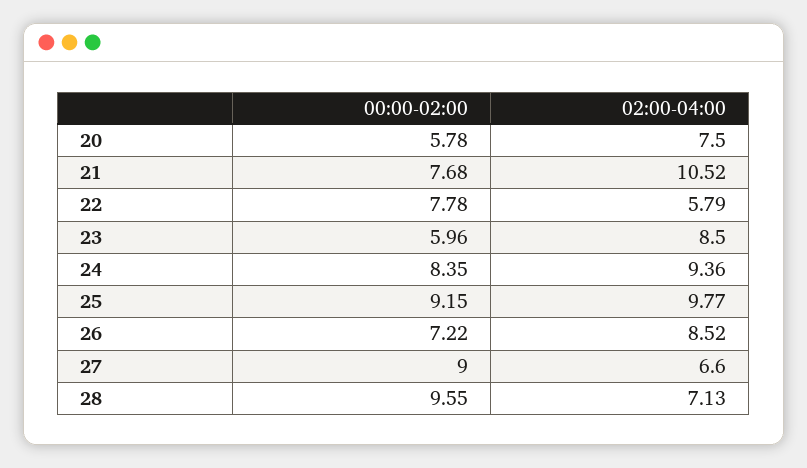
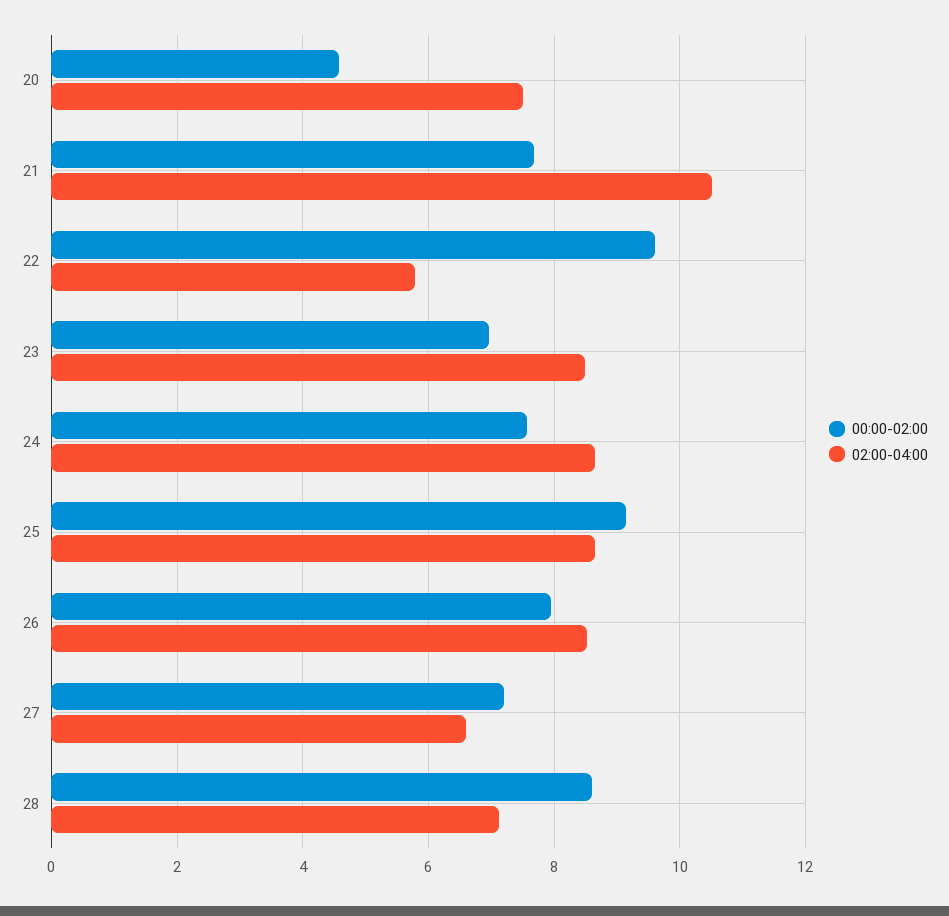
  {
    "00:00-02:00": {
-     "20": 5.78,
+     "20": 4.6,
      "21": 7.68,
-     "22": 7.78,
+     "22": 9.6,
-     "23": 5.96,
+     "23": 7,
-     "24": 8.35,
+     "24": 7.6,
      "25": 9.15,
-     "26": 7.22,
+     "26": 8,
-     "27": 9,
+     "27": 7.2,
-     "28": 9.55
+     "28": 8.6
    },
    "02:00-04:00": {
      "20": 7.5,
      "21": 10.52,
      "22": 5.79,
      "23": 8.5,
-     "24": 9.36,
+     "24": 8.6,
-     "25": 9.77,
+     "25": 8.6,
      "26": 8.52,
      "27": 6.6,
      "28": 7.13
    }
  }

